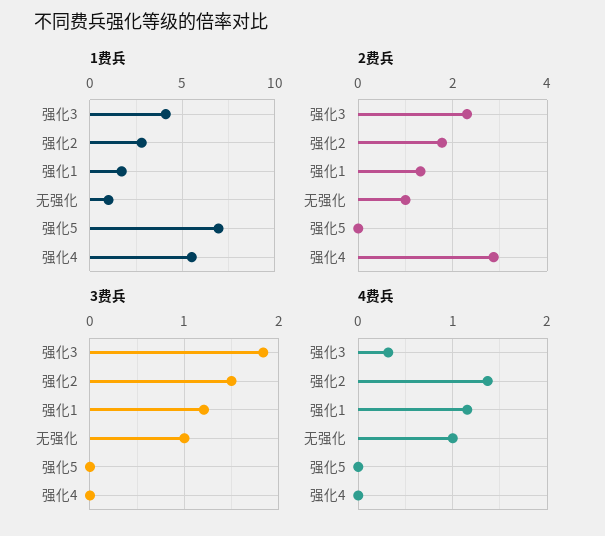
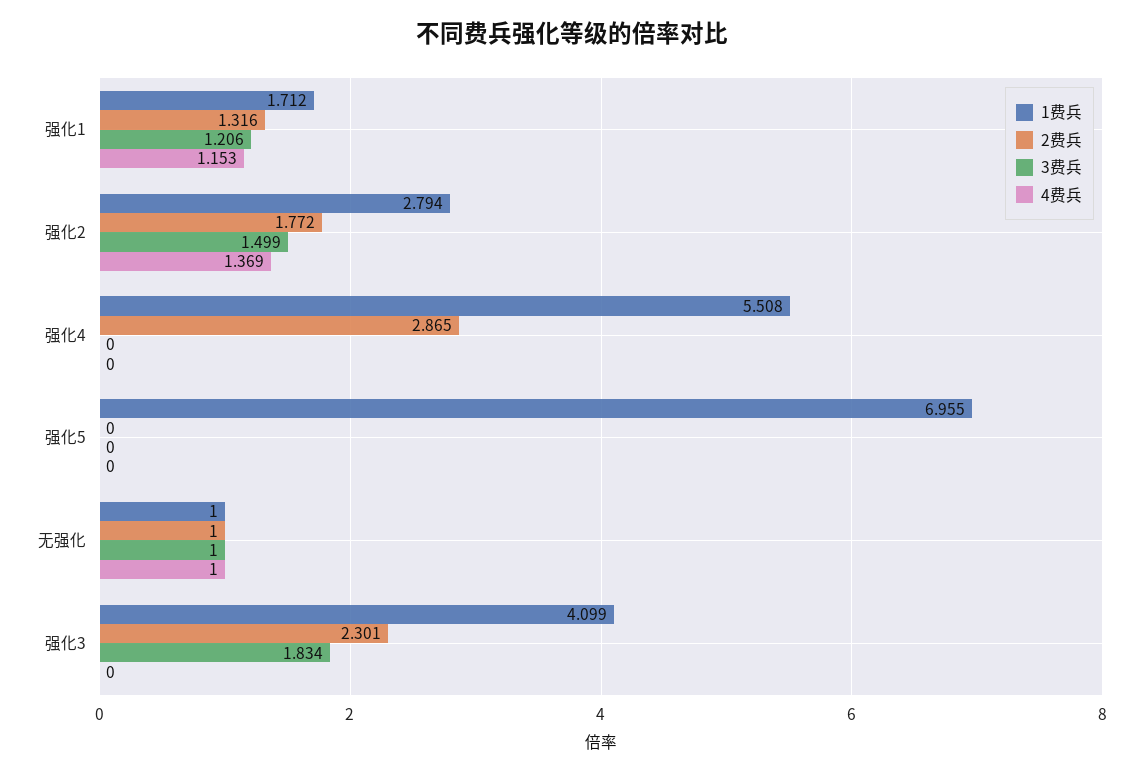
  {
    "1费兵": {
      "强化3": 4.099,
      "强化2": 2.794,
      "强化1": 1.712,
      "无强化": 1,
      "强化5": 6.955,
      "强化4": 5.508
    },
    "2费兵": {
      "强化3": 2.301,
      "强化2": 1.772,
      "强化1": 1.316,
      "无强化": 1,
      "强化5": 0,
      "强化4": 2.865
    },
    "3费兵": {
      "强化3": 1.834,
      "强化2": 1.499,
      "强化1": 1.206,
      "无强化": 1,
      "强化5": 0,
      "强化4": 0
    },
    "4费兵": {
-     "强化3": 0.3,
+     "强化3": 0,
      "强化2": 1.369,
      "强化1": 1.153,
      "无强化": 1,
      "强化5": 0,
      "强化4": 0
    }
  }

